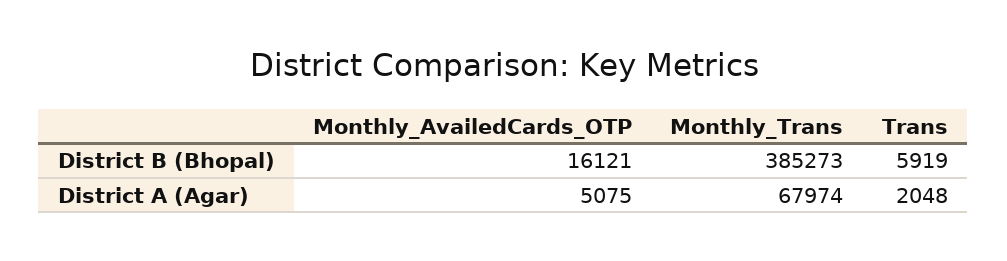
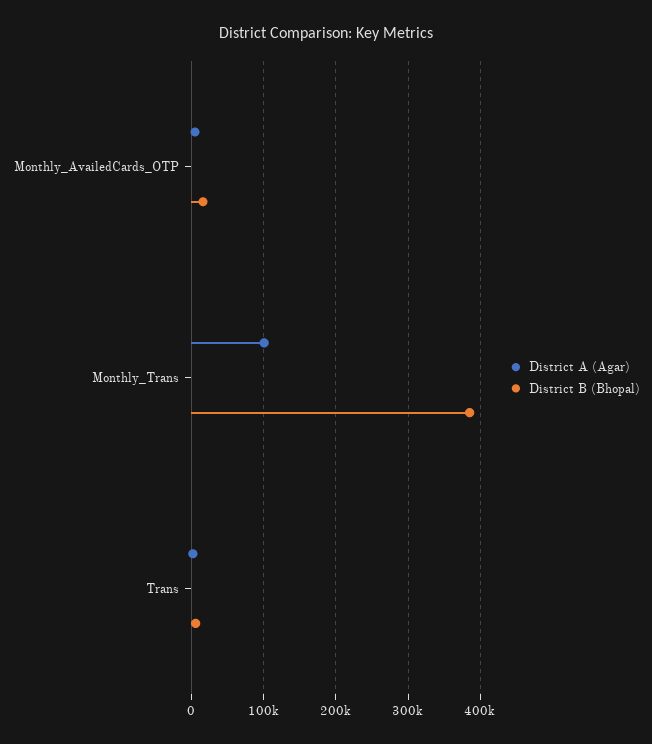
  {
    "District B (Bhopal)": {
      "Monthly_AvailedCards_OTP": 16121,
      "Monthly_Trans": 385273,
      "Trans": 5919
    },
    "District A (Agar)": {
      "Monthly_AvailedCards_OTP": 5075,
-     "Monthly_Trans": 67974,
+     "Monthly_Trans": 100000,
      "Trans": 2048
    }
  }

